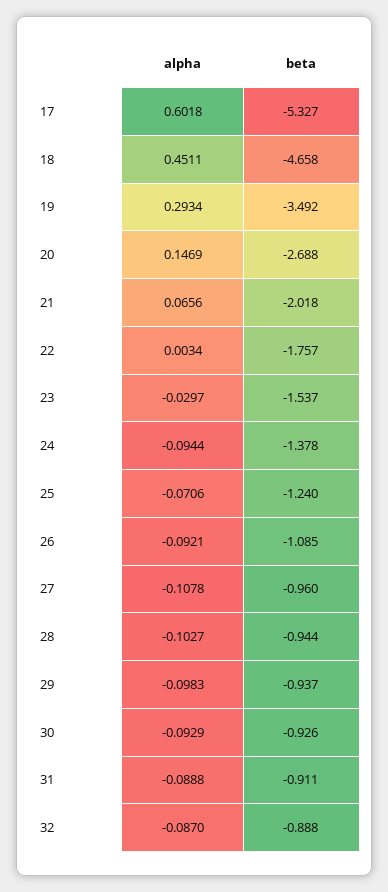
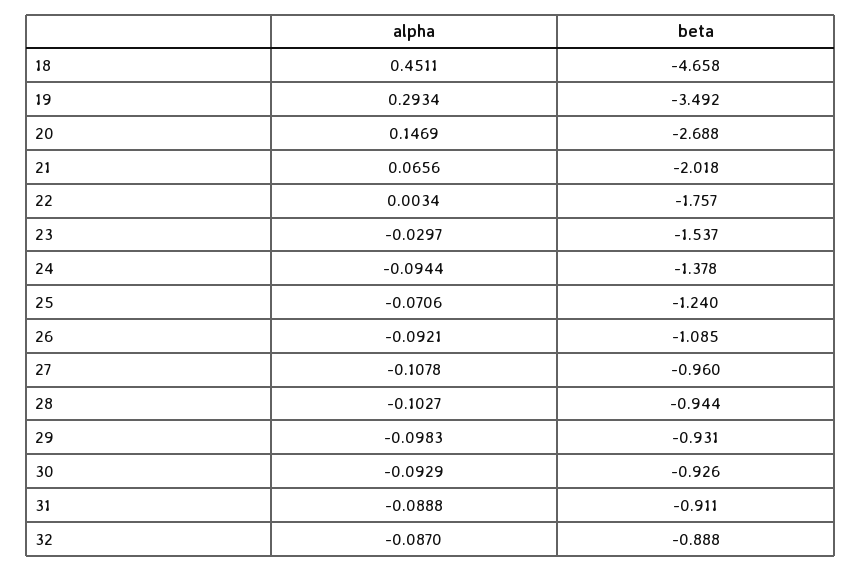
  {
    "alpha": {
-     "17": 0.6018,
      "18": 0.4511,
      "19": 0.2934,
      "20": 0.1469,
      "21": 0.0656,
      "22": 0.0034,
      "23": -0.0297,
      "24": -0.0944,
      "25": -0.0706,
      "26": -0.0921,
      "27": -0.1078,
      "28": -0.1027,
      "29": -0.0983,
      "30": -0.0929,
      "31": -0.0888,
      "32": -0.087
    },
    "beta": {
-     "17": -5.327,
      "18": -4.658,
      "19": -3.492,
      "20": -2.688,
      "21": -2.018,
      "22": -1.757,
      "23": -1.537,
      "24": -1.378,
      "25": -1.24,
      "26": -1.085,
      "27": -0.96,
      "28": -0.944,
-     "29": -0.937,
+     "29": -0.931,
      "30": -0.926,
      "31": -0.911,
      "32": -0.888
    }
  }

